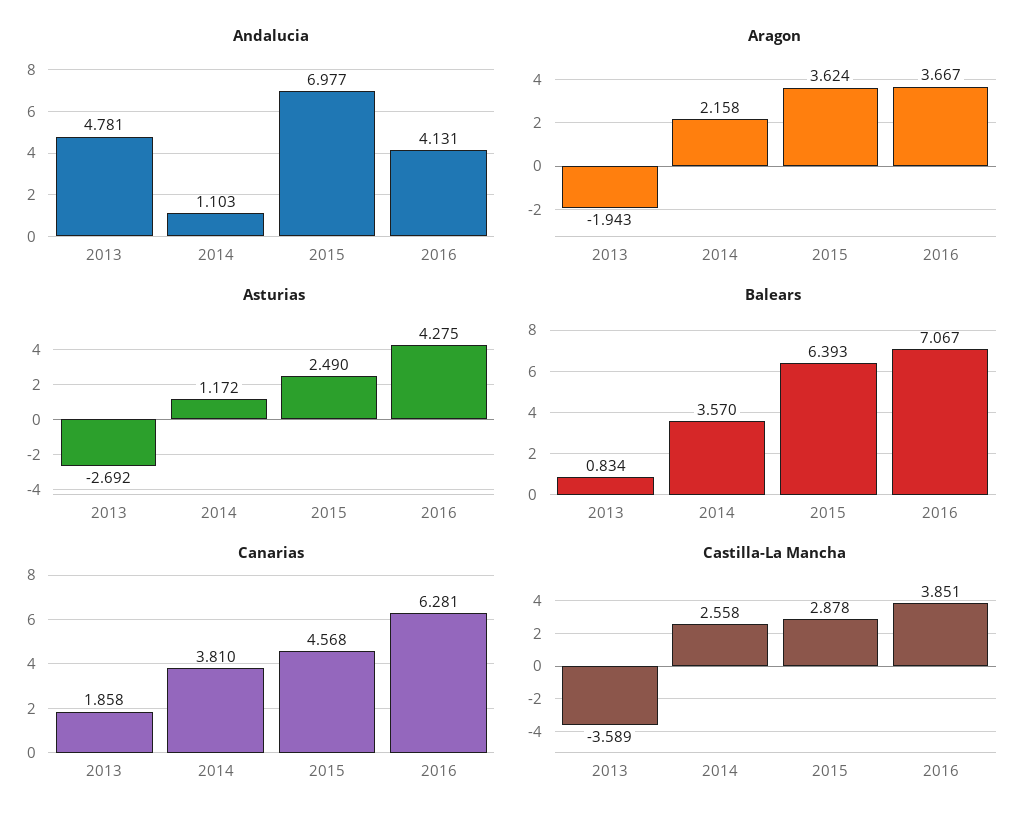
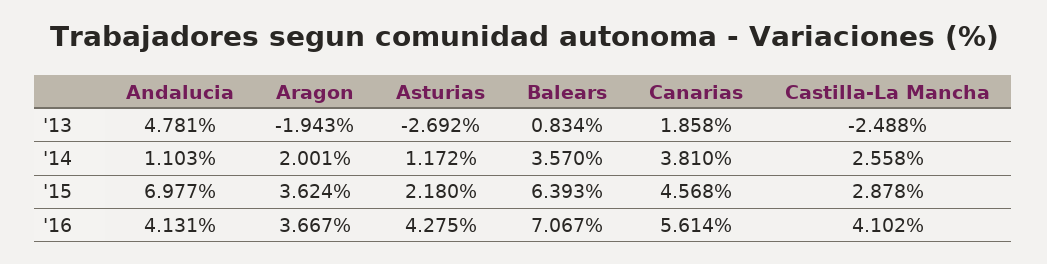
  {
    "Andalucia": {
      "2013": 4.781,
      "2014": 1.103,
      "2015": 6.977,
      "2016": 4.131
    },
    "Aragon": {
      "2013": -1.943,
-     "2014": 2.158,
+     "2014": 2.001,
      "2015": 3.624,
      "2016": 3.667
    },
    "Asturias": {
      "2013": -2.692,
      "2014": 1.172,
-     "2015": 2.49,
+     "2015": 2.18,
      "2016": 4.275
    },
    "Balears": {
      "2013": 0.834,
      "2014": 3.57,
      "2015": 6.393,
      "2016": 7.067
    },
    "Canarias": {
      "2013": 1.858,
      "2014": 3.81,
      "2015": 4.568,
-     "2016": 6.281
+     "2016": 5.614
    },
    "Castilla-La Mancha": {
-     "2013": -3.589,
+     "2013": -2.488,
      "2014": 2.558,
      "2015": 2.878,
-     "2016": 3.851
+     "2016": 4.102
    }
  }

